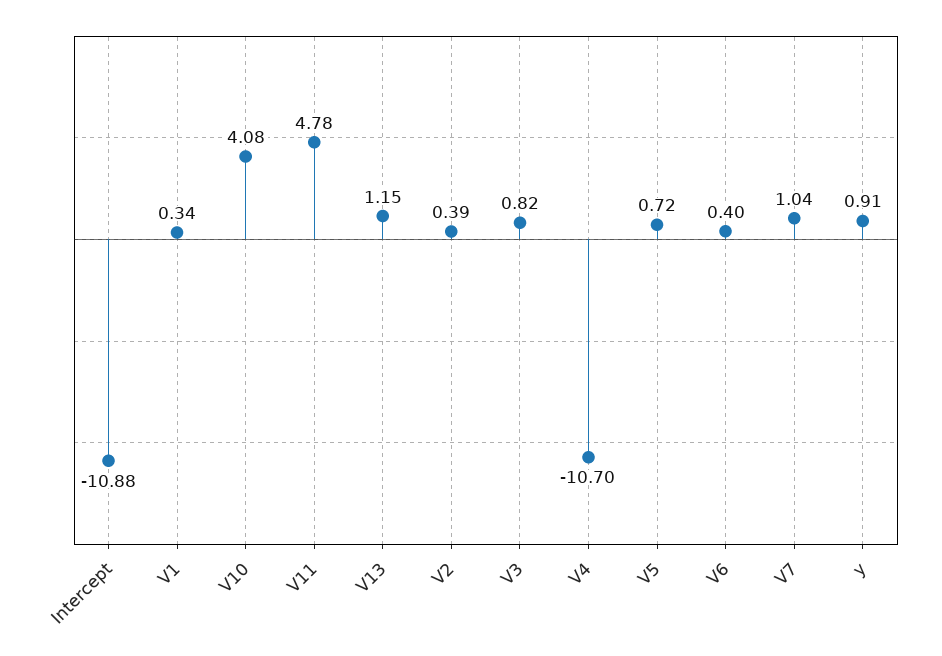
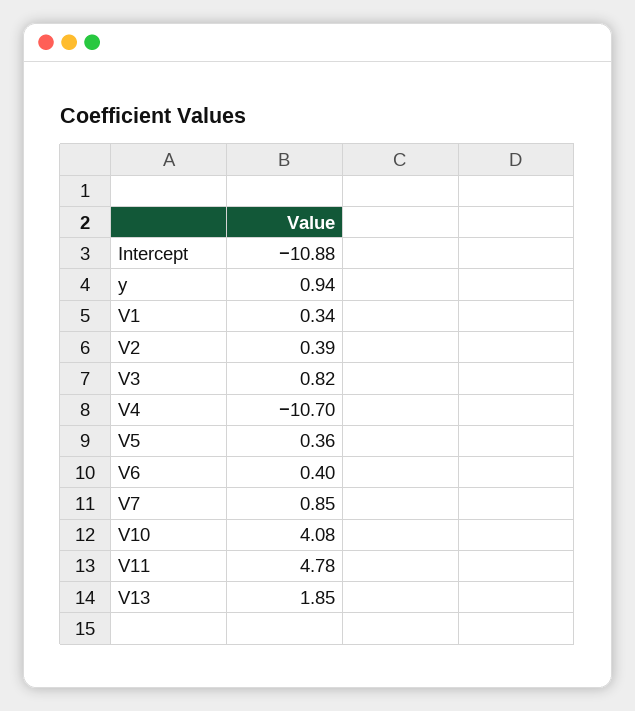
  {
    "Intercept": -10.88,
    "V1": 0.34,
    "V10": 4.08,
    "V11": 4.78,
-   "V13": 1.15,
+   "V13": 1.85,
    "V2": 0.39,
    "V3": 0.82,
    "V4": -10.7,
-   "V5": 0.72,
+   "V5": 0.36,
    "V6": 0.4,
-   "V7": 1.04,
+   "V7": 0.85,
-   "y": 0.91
+   "y": 0.94
  }

